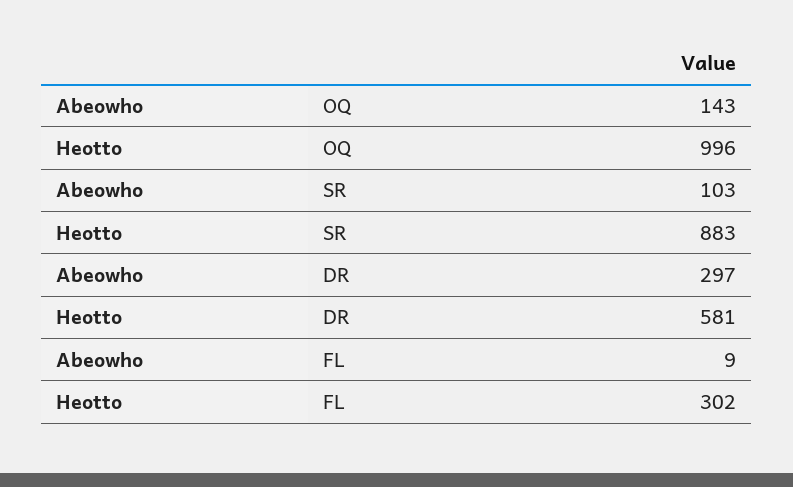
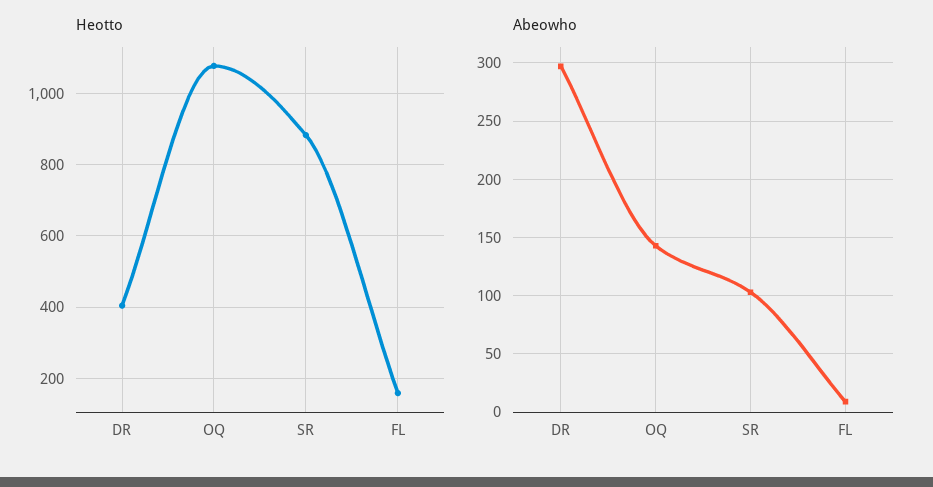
  {
    "Abeowho": {
      "OQ": 143,
      "SR": 103,
      "DR": 297,
      "FL": 9
    },
    "Heotto": {
-     "OQ": 996,
+     "OQ": 1080,
      "SR": 883,
-     "DR": 581,
+     "DR": 400,
-     "FL": 302
+     "FL": 160
    }
  }

